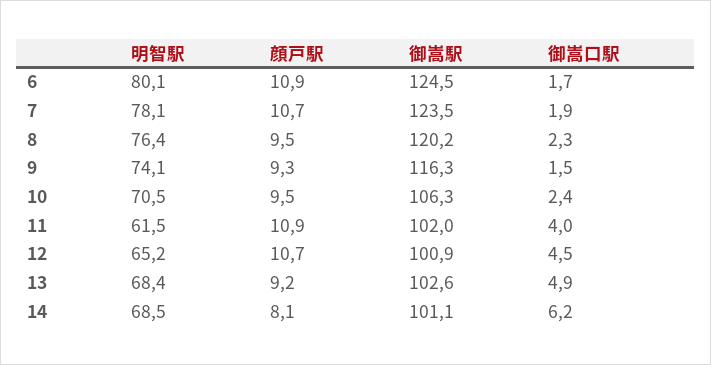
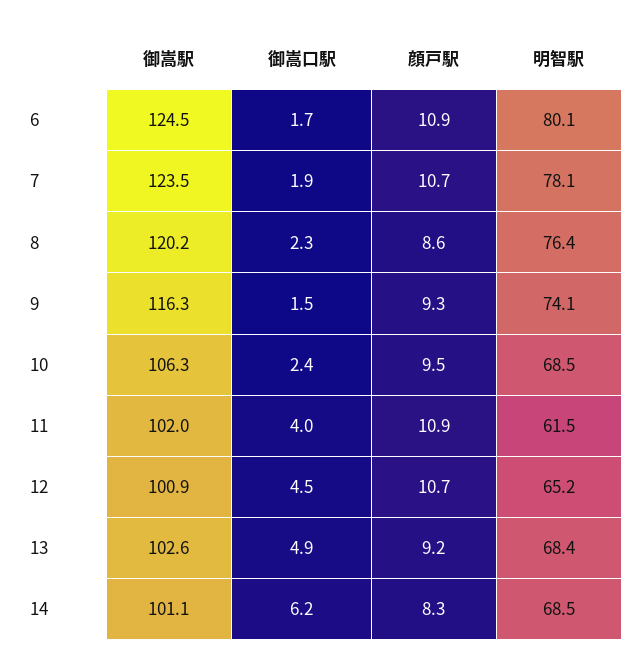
  {
    "明智駅": {
      "6": 80.1,
      "7": 78.1,
      "8": 76.4,
      "9": 74.1,
-     "10": 70.5,
+     "10": 68.5,
      "11": 61.5,
      "12": 65.2,
      "13": 68.4,
      "14": 68.5
    },
    "顔戸駅": {
      "6": 10.9,
      "7": 10.7,
-     "8": 9.5,
+     "8": 8.6,
      "9": 9.3,
      "10": 9.5,
      "11": 10.9,
      "12": 10.7,
      "13": 9.2,
-     "14": 8.1
+     "14": 8.3
    },
    "御嵩駅": {
      "6": 124.5,
      "7": 123.5,
      "8": 120.2,
      "9": 116.3,
      "10": 106.3,
      "11": 102,
      "12": 100.9,
      "13": 102.6,
      "14": 101.1
    },
    "御嵩口駅": {
      "6": 1.7,
      "7": 1.9,
      "8": 2.3,
      "9": 1.5,
      "10": 2.4,
      "11": 4,
      "12": 4.5,
      "13": 4.9,
      "14": 6.2
    }
  }

